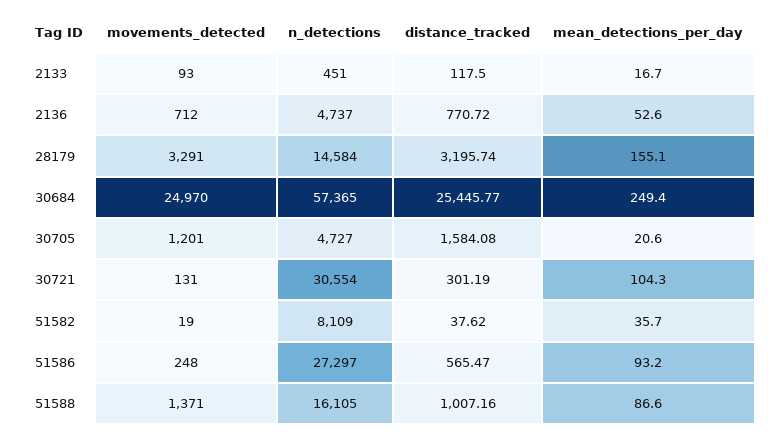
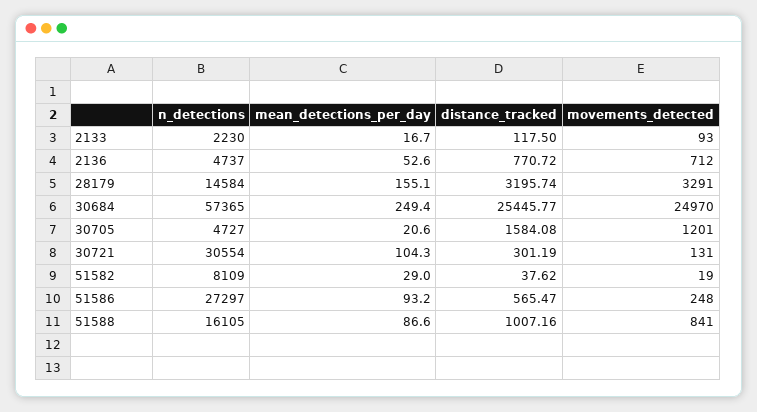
  {
    "movements_detected": {
      "2133": 93,
      "2136": 712,
      "28179": 3291,
      "30684": 24970,
      "30705": 1201,
      "30721": 131,
      "51582": 19,
      "51586": 248,
-     "51588": 1371
+     "51588": 841
    },
    "n_detections": {
-     "2133": 451,
+     "2133": 2230,
      "2136": 4737,
      "28179": 14584,
      "30684": 57365,
      "30705": 4727,
      "30721": 30554,
      "51582": 8109,
      "51586": 27297,
      "51588": 16105
    },
    "distance_tracked": {
      "2133": 117.5,
      "2136": 770.72,
      "28179": 3195.74,
      "30684": 25445.77,
      "30705": 1584.08,
      "30721": 301.19,
      "51582": 37.62,
      "51586": 565.47,
      "51588": 1007.16
    },
    "mean_detections_per_day": {
      "2133": 16.7,
      "2136": 52.6,
      "28179": 155.1,
      "30684": 249.4,
      "30705": 20.6,
      "30721": 104.3,
-     "51582": 35.7,
+     "51582": 29,
      "51586": 93.2,
      "51588": 86.6
    }
  }

